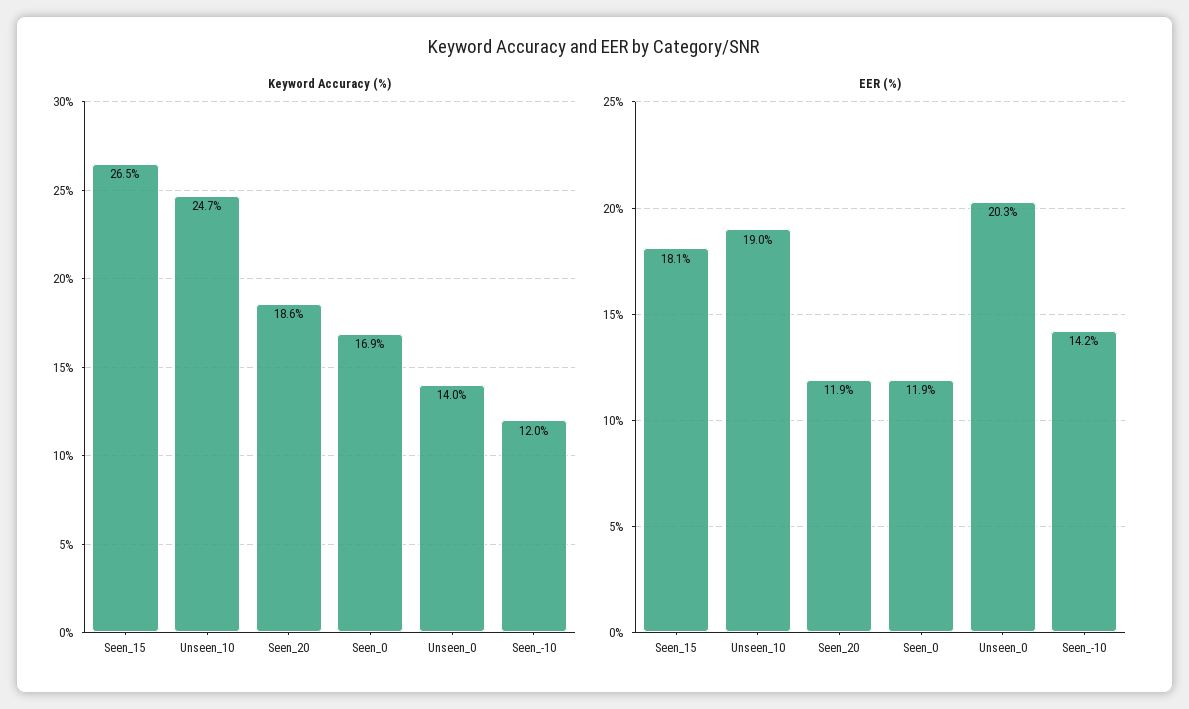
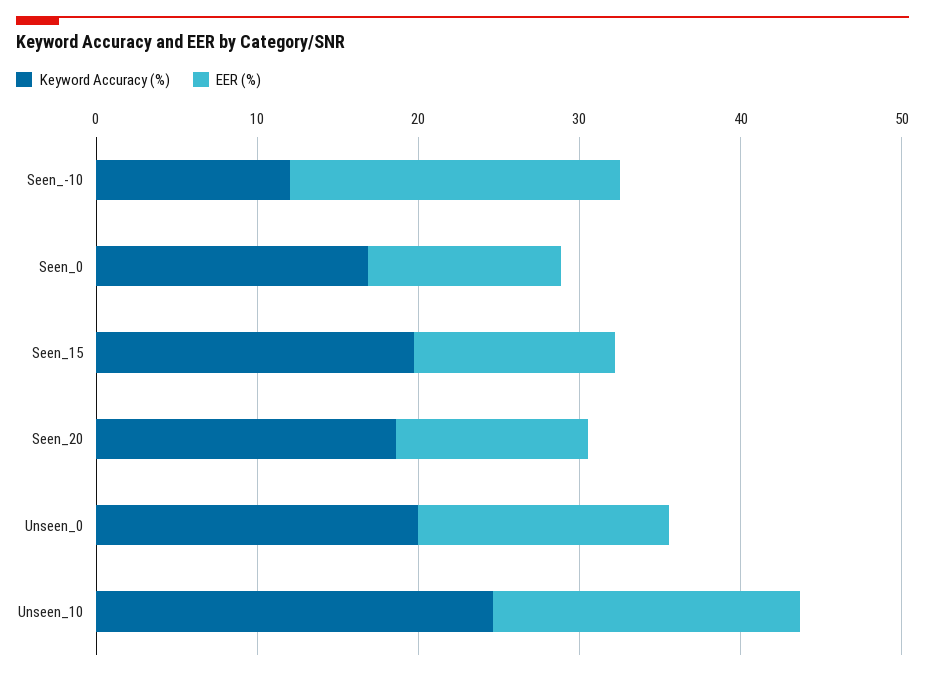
  {
    "Keyword Accuracy (%)": {
-     "Seen_15": 26.5,
+     "Seen_15": 20,
      "Unseen_10": 24.7,
      "Seen_20": 18.6,
      "Seen_0": 16.9,
-     "Unseen_0": 14,
+     "Unseen_0": 20,
      "Seen_-10": 12
    },
    "EER (%)": {
-     "Seen_15": 18.1,
+     "Seen_15": 12,
      "Unseen_10": 19,
      "Seen_20": 11.9,
      "Seen_0": 11.9,
-     "Unseen_0": 20.3,
+     "Unseen_0": 16,
-     "Seen_-10": 14.2
+     "Seen_-10": 20
    }
  }

